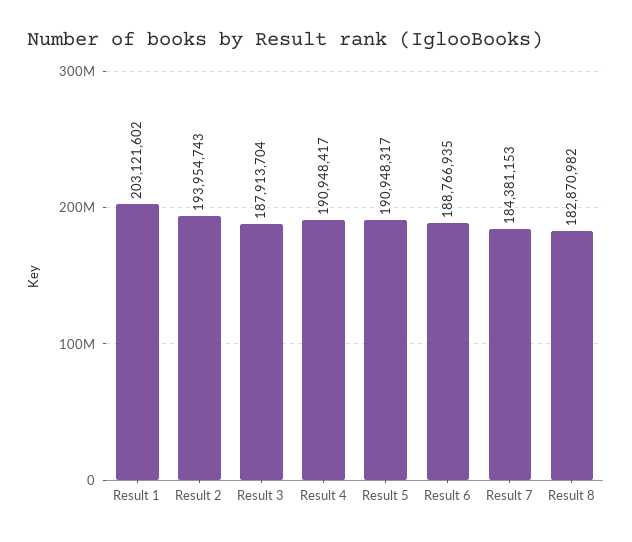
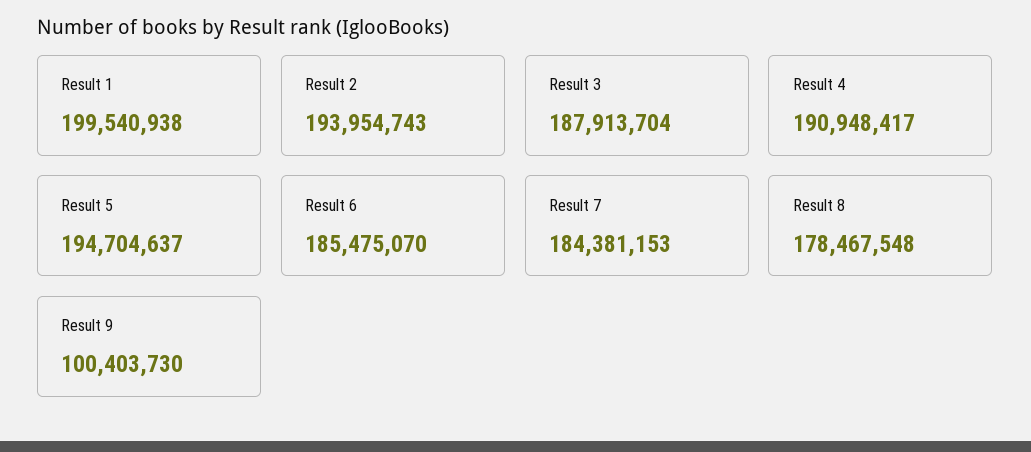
  {
-   "Result 1": 203121602,
+   "Result 1": 199540938,
    "Result 2": 193954743,
    "Result 3": 187913704,
    "Result 4": 190948417,
-   "Result 5": 190948317,
+   "Result 5": 194704637,
-   "Result 6": 188766935,
+   "Result 6": 185475070,
    "Result 7": 184381153,
-   "Result 8": 182870982
+   "Result 8": 178467548,
+   "Result 9": 100403730
  }

